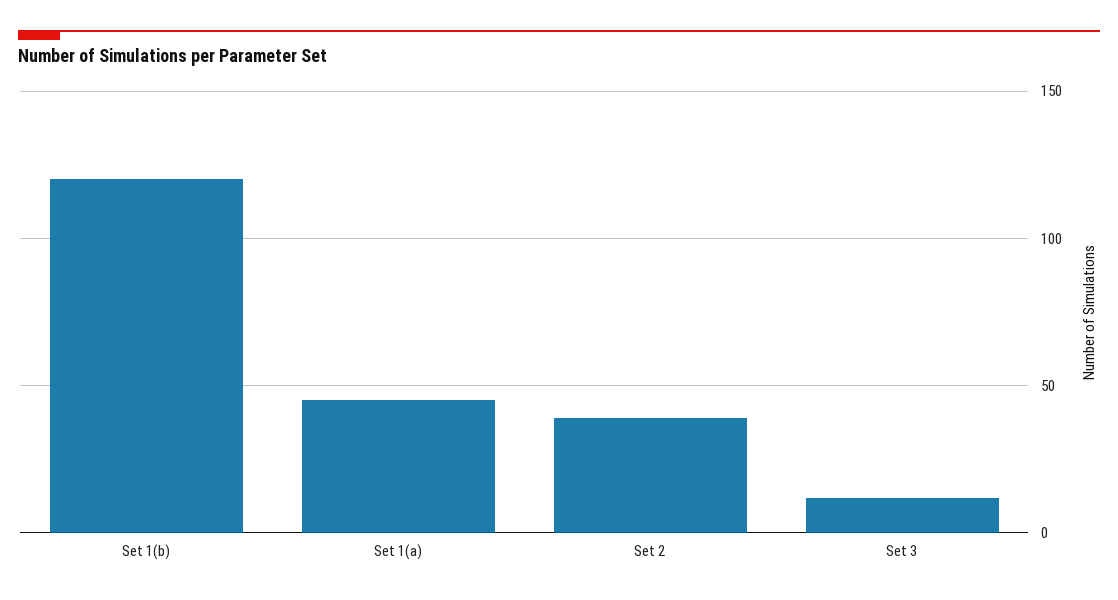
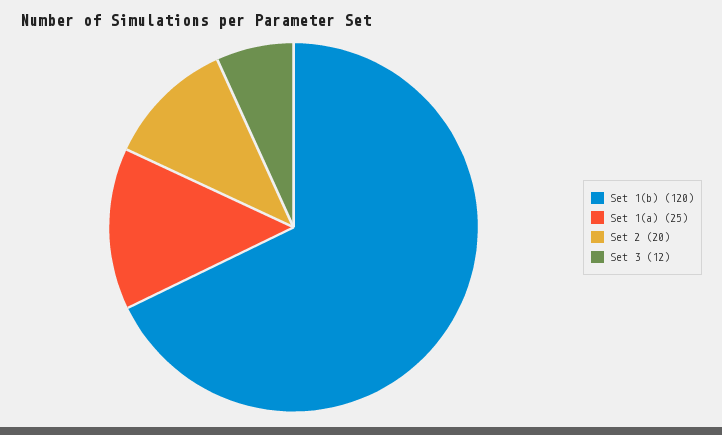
  {
    "Set 1(b)": 120,
-   "Set 1(a)": 45,
+   "Set 1(a)": 25,
-   "Set 2": 40,
+   "Set 2": 20,
    "Set 3": 12
  }

